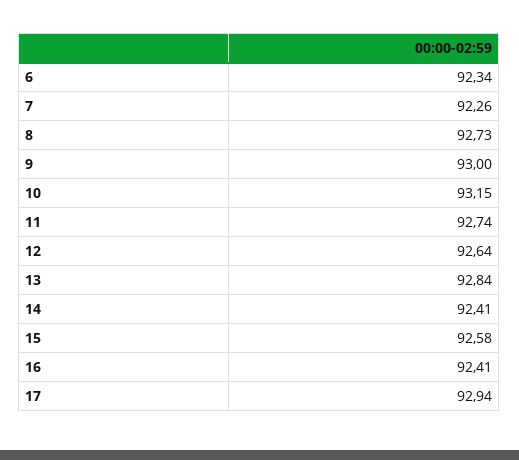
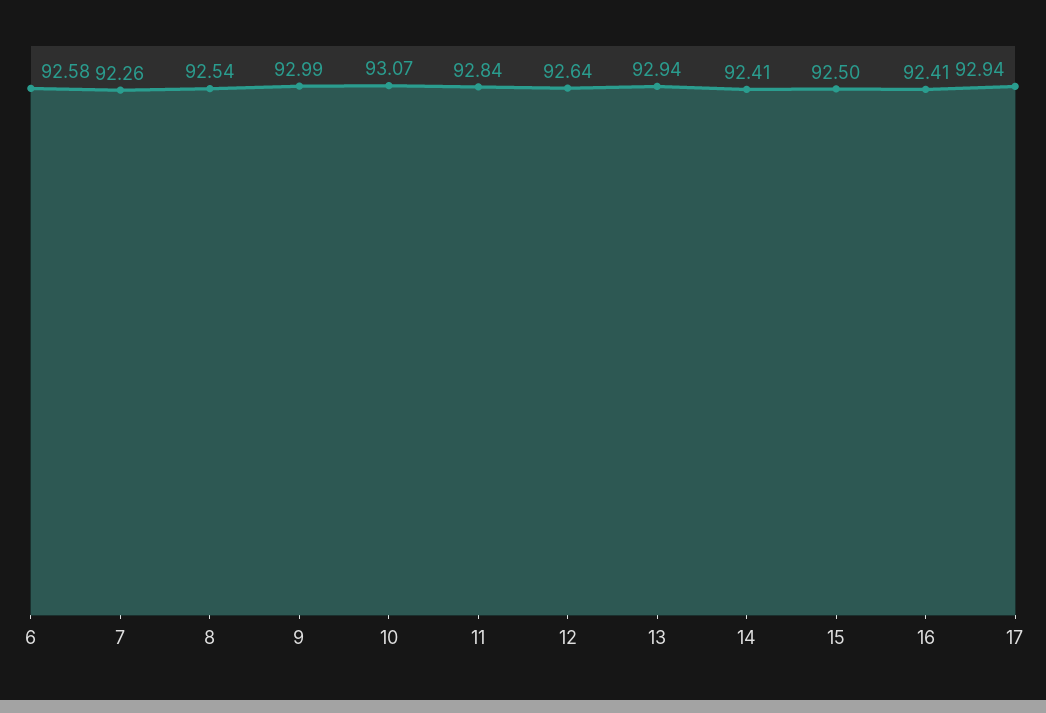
  {
-   "6": 92.34,
+   "6": 92.58,
    "7": 92.26,
-   "8": 92.73,
+   "8": 92.54,
-   "9": 93,
+   "9": 92.99,
-   "10": 93.15,
+   "10": 93.07,
-   "11": 92.74,
+   "11": 92.84,
    "12": 92.64,
-   "13": 92.84,
+   "13": 92.94,
    "14": 92.41,
-   "15": 92.58,
+   "15": 92.5,
    "16": 92.41,
    "17": 92.94
  }

